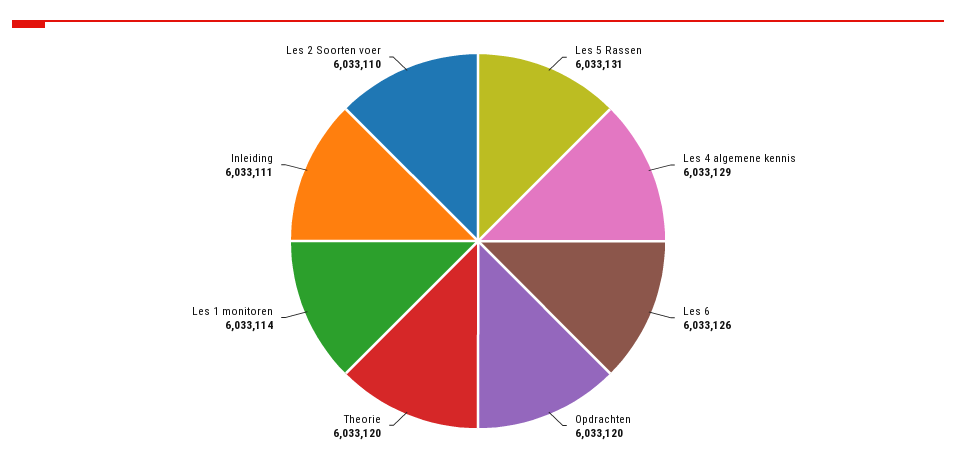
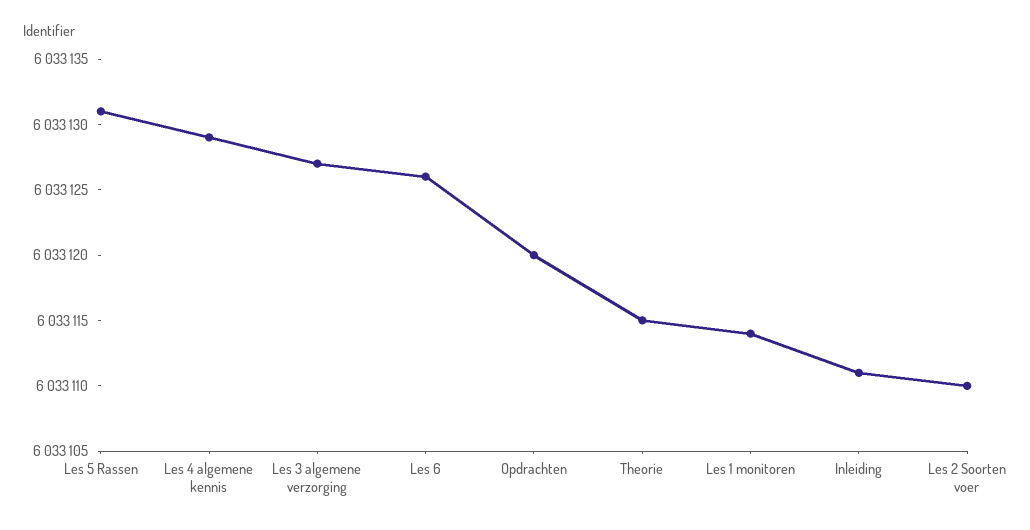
  {
    "Les 5 Rassen": 6033131,
    "Les 4 algemene kennis": 6033129,
    "Les 6": 6033126,
    "Opdrachten": 6033120,
-   "Theorie": 6033120,
+   "Theorie": 6033115,
    "Les 1 monitoren": 6033114,
    "Inleiding": 6033111,
-   "Les 2 Soorten voer": 6033110
+   "Les 2 Soorten voer": 6033110,
+   "Les 3 algemene verzorging": 6033127
  }

